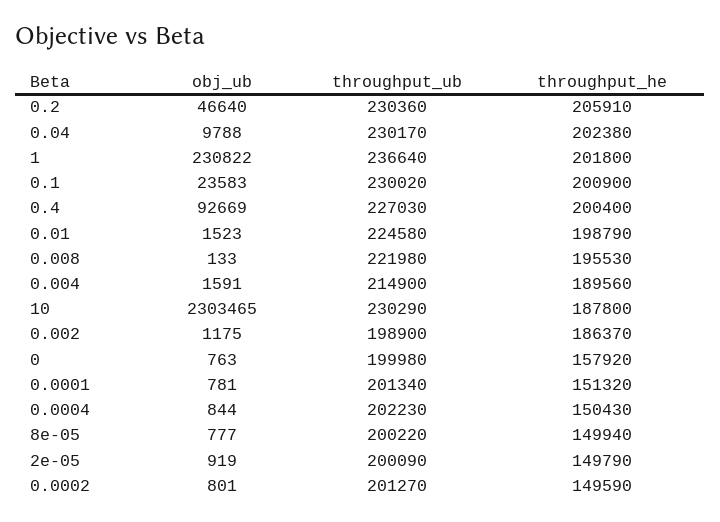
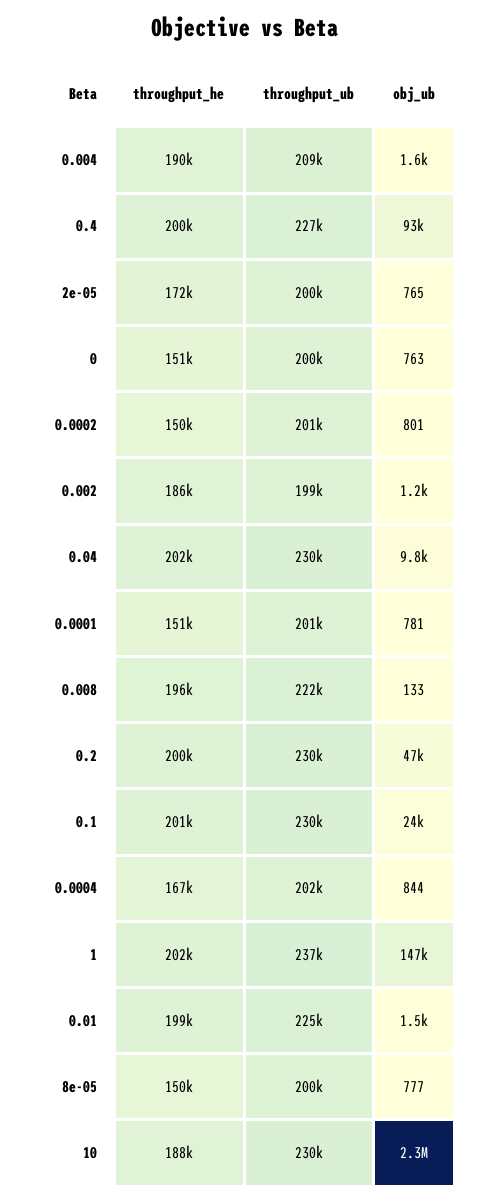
  {
    "obj_ub": {
      "0.2": 46640,
      "0.04": 9788,
-     "1": 230822,
+     "1": 147000,
      "0.1": 23583,
      "0.4": 92669,
      "0.01": 1523,
      "0.008": 133,
      "0.004": 1591,
      "10": 2303465,
      "0.002": 1175,
      "0": 763,
      "0.0001": 781,
      "0.0004": 844,
      "8e-05": 777,
-     "2e-05": 919,
+     "2e-05": 765,
      "0.0002": 801
    },
    "throughput_ub": {
      "0.2": 230360,
      "0.04": 230170,
      "1": 236640,
      "0.1": 230020,
      "0.4": 227030,
      "0.01": 224580,
      "0.008": 221980,
-     "0.004": 214900,
+     "0.004": 209000,
      "10": 230290,
      "0.002": 198900,
      "0": 199980,
      "0.0001": 201340,
      "0.0004": 202230,
      "8e-05": 200220,
      "2e-05": 200090,
      "0.0002": 201270
    },
    "throughput_he": {
-     "0.2": 205910,
+     "0.2": 200000,
      "0.04": 202380,
      "1": 201800,
      "0.1": 200900,
      "0.4": 200400,
      "0.01": 198790,
      "0.008": 195530,
      "0.004": 189560,
      "10": 187800,
      "0.002": 186370,
-     "0": 157920,
+     "0": 151000,
      "0.0001": 151320,
-     "0.0004": 150430,
+     "0.0004": 167000,
      "8e-05": 149940,
-     "2e-05": 149790,
+     "2e-05": 172000,
      "0.0002": 149590
    }
  }

